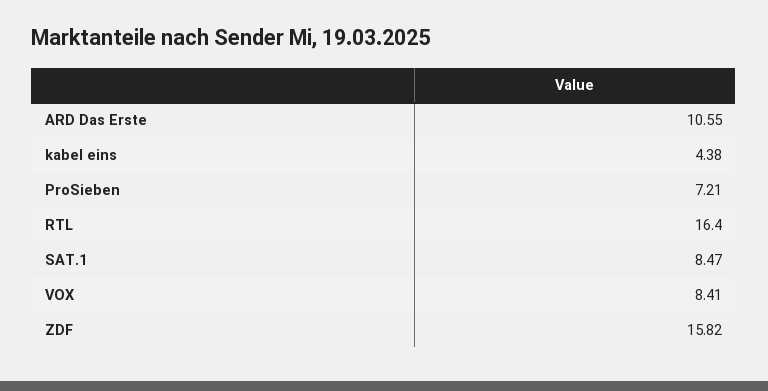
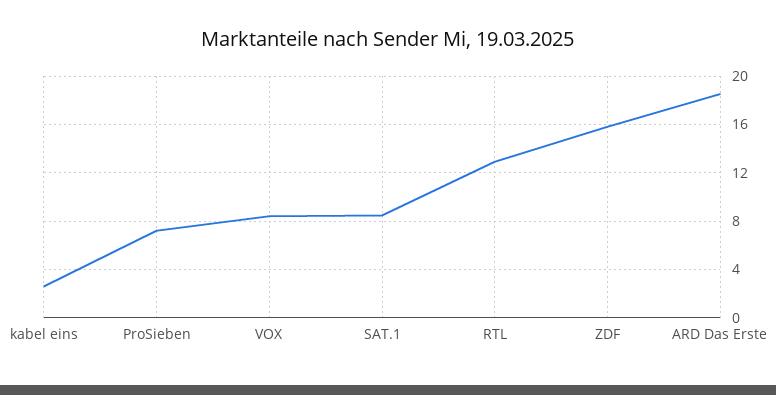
  {
-   "ARD Das Erste": 10.55,
+   "ARD Das Erste": 18.5,
-   "kabel eins": 4.38,
+   "kabel eins": 2.5,
    "ProSieben": 7.21,
-   "RTL": 16.4,
+   "RTL": 13,
    "SAT.1": 8.47,
    "VOX": 8.41,
    "ZDF": 15.82
  }

